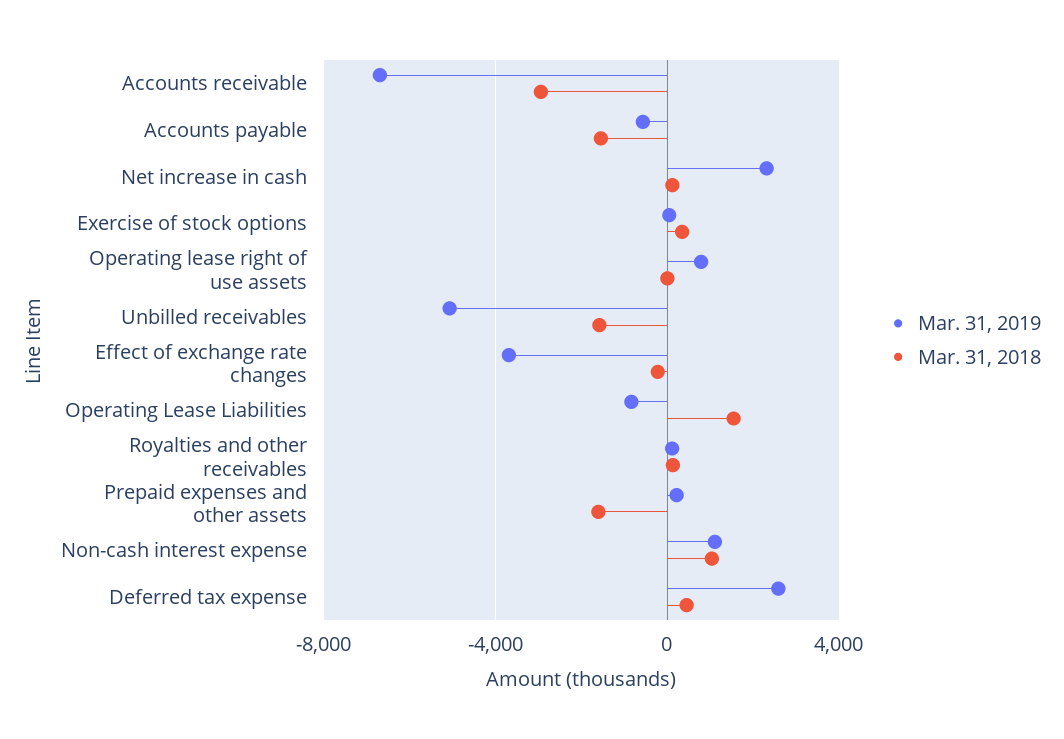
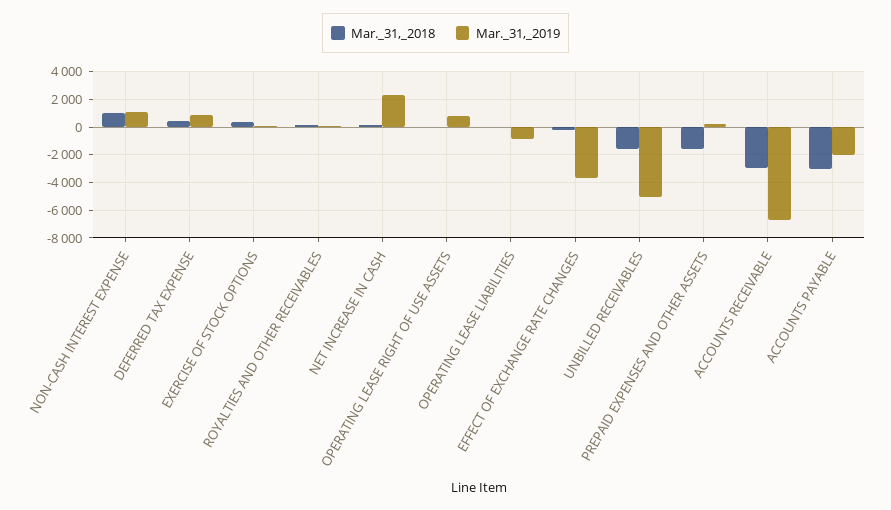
  {
    "Mar. 31, 2019": {
      "Accounts receivable": -6500,
-     "Accounts payable": -500,
+     "Accounts payable": -2000,
      "Net increase in cash": 2500,
      "Exercise of stock options": 0,
      "Operating lease right of use assets": 1000,
      "Unbilled receivables": -5000,
      "Effect of exchange rate changes": -3500,
      "Operating Lease Liabilities": -1000,
      "Royalties and other receivables": 0,
      "Prepaid expenses and other assets": 0,
      "Non-cash interest expense": 1000,
-     "Deferred tax expense": 2500
+     "Deferred tax expense": 1000
    },
    "Mar. 31, 2018": {
      "Accounts receivable": -3000,
-     "Accounts payable": -1500,
+     "Accounts payable": -3000,
      "Net increase in cash": 0,
      "Exercise of stock options": 500,
      "Operating lease right of use assets": 0,
      "Unbilled receivables": -1500,
      "Effect of exchange rate changes": 0,
-     "Operating Lease Liabilities": 1500,
+     "Operating Lease Liabilities": 0,
      "Royalties and other receivables": 0,
      "Prepaid expenses and other assets": -1500,
      "Non-cash interest expense": 1000,
      "Deferred tax expense": 500
    }
  }

